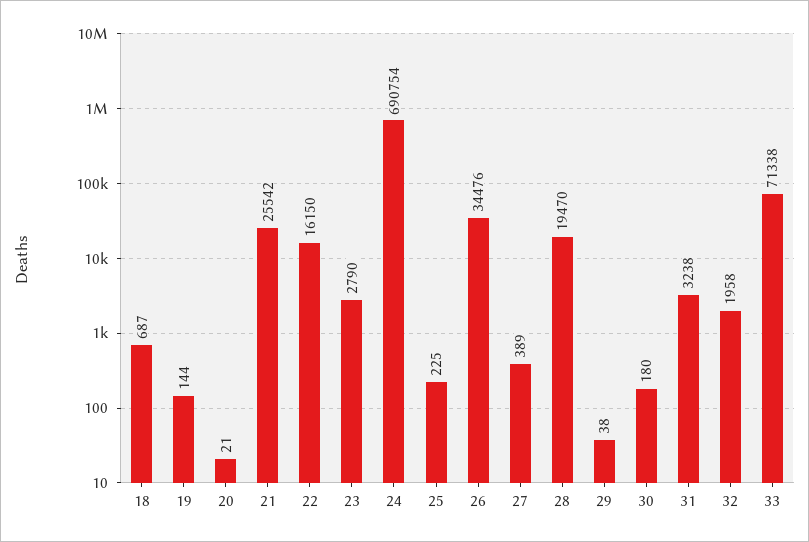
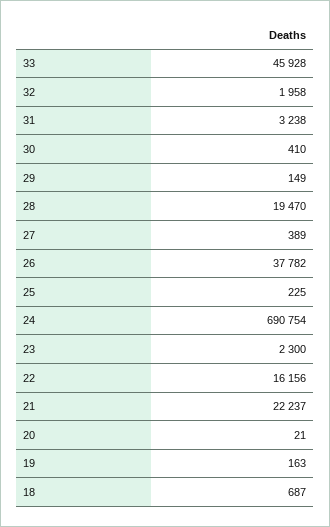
  {
    "18": 687,
-   "19": 144,
+   "19": 163,
    "20": 21,
-   "21": 25542,
+   "21": 22237,
-   "22": 16150,
+   "22": 16156,
-   "23": 2790,
+   "23": 2300,
    "24": 690754,
    "25": 225,
-   "26": 34476,
+   "26": 37782,
    "27": 389,
    "28": 19470,
-   "29": 38,
+   "29": 149,
-   "30": 180,
+   "30": 410,
    "31": 3238,
    "32": 1958,
-   "33": 71338
+   "33": 45928
  }

